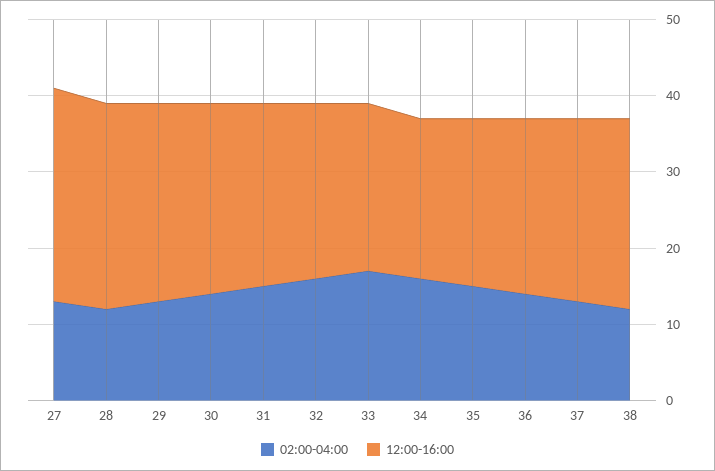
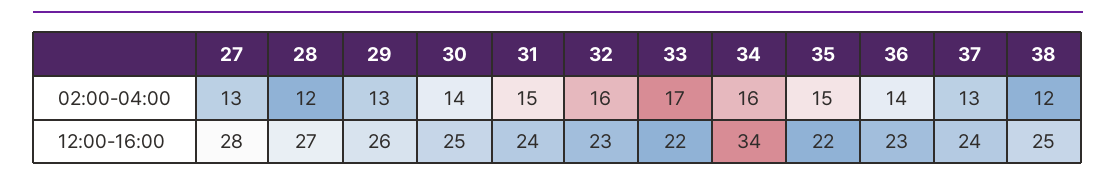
  {
    "02:00-04:00": {
      "27": 13,
      "28": 12,
      "29": 13,
      "30": 14,
      "31": 15,
      "32": 16,
      "33": 17,
      "34": 16,
      "35": 15,
      "36": 14,
      "37": 13,
      "38": 12
    },
    "12:00-16:00": {
      "27": 28,
      "28": 27,
      "29": 26,
      "30": 25,
      "31": 24,
      "32": 23,
      "33": 22,
-     "34": 20,
+     "34": 34,
      "35": 22,
      "36": 23,
      "37": 24,
      "38": 25
    }
  }

